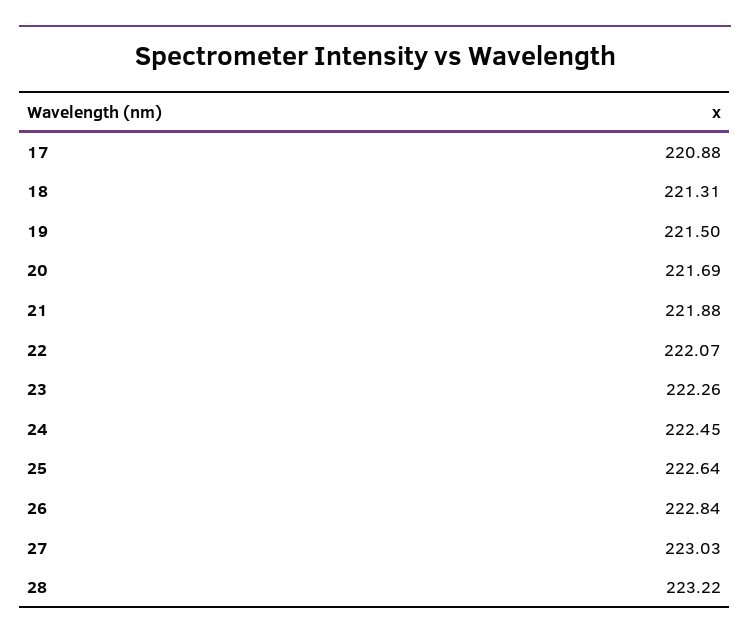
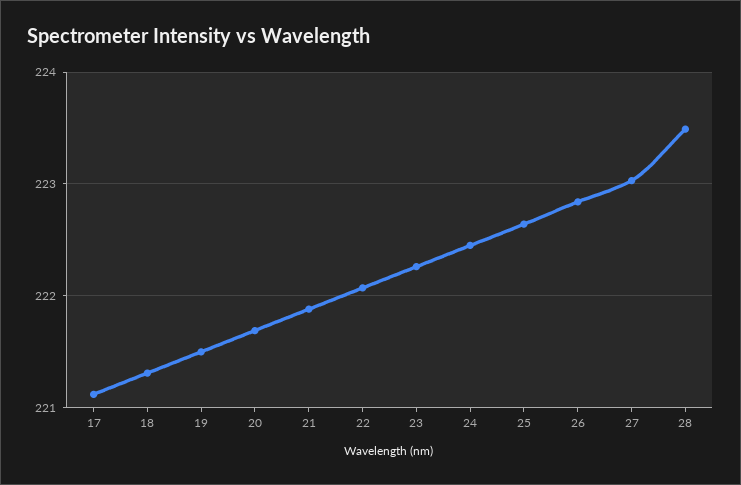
  {
-   "17": 220.88,
+   "17": 221.1,
    "18": 221.31,
    "19": 221.5,
    "20": 221.69,
    "21": 221.88,
    "22": 222.07,
    "23": 222.26,
    "24": 222.45,
    "25": 222.64,
    "26": 222.84,
    "27": 223.03,
-   "28": 223.22
+   "28": 223.5
  }

